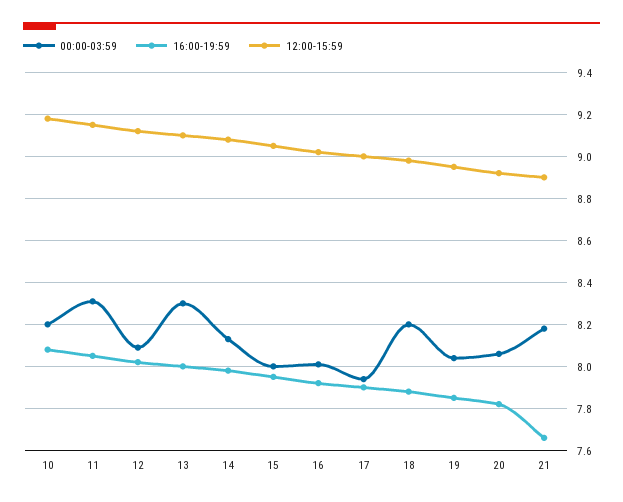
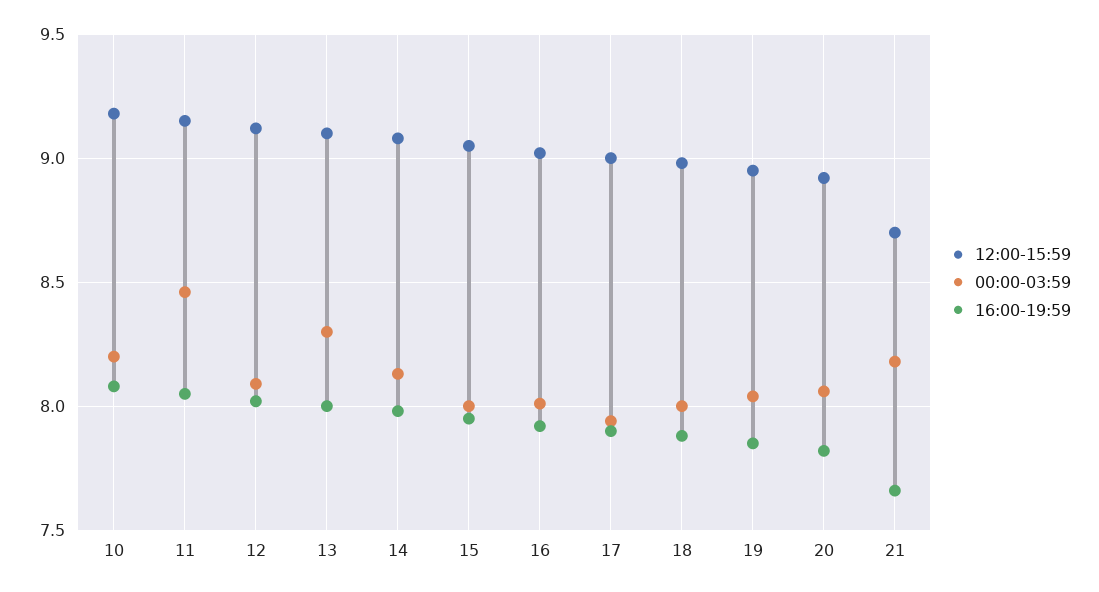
  {
    "00:00-03:59": {
      "10": 8.2,
-     "11": 8.3,
+     "11": 8.45,
      "12": 8.1,
      "13": 8.3,
      "14": 8.15,
      "15": 8,
      "16": 8,
      "17": 7.95,
-     "18": 8.2,
+     "18": 8,
      "19": 8.05,
      "20": 8.05,
      "21": 8.2
    },
    "16:00-19:59": {
      "10": 8.1,
      "11": 8.05,
      "12": 8,
      "13": 8,
      "14": 8,
      "15": 7.95,
      "16": 7.9,
      "17": 7.9,
      "18": 7.9,
      "19": 7.85,
      "20": 7.8,
      "21": 7.65
    },
    "12:00-15:59": {
      "10": 9.2,
      "11": 9.15,
      "12": 9.1,
      "13": 9.1,
      "14": 9.1,
      "15": 9.05,
      "16": 9,
      "17": 9,
      "18": 9,
      "19": 8.95,
      "20": 8.9,
-     "21": 8.9
+     "21": 8.7
    }
  }

